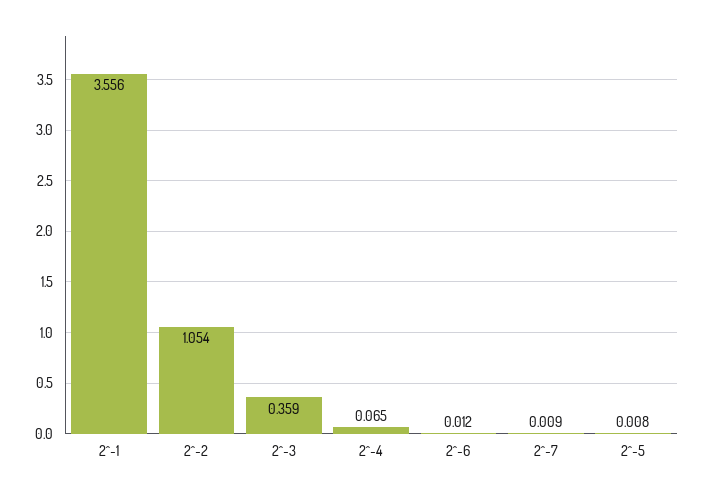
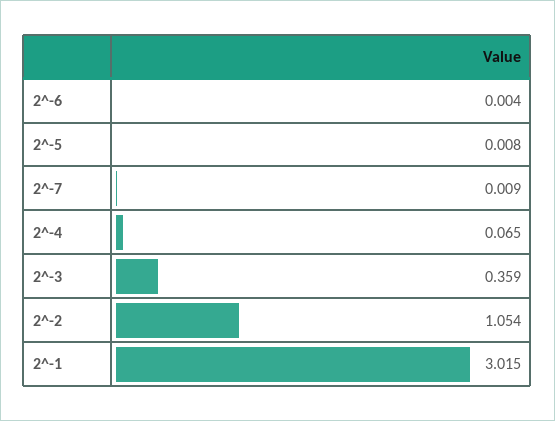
  {
-   "2^-1": 3.556,
+   "2^-1": 3.015,
    "2^-2": 1.054,
    "2^-3": 0.359,
    "2^-4": 0.065,
-   "2^-6": 0.012,
+   "2^-6": 0.004,
    "2^-7": 0.009,
    "2^-5": 0.008
  }

